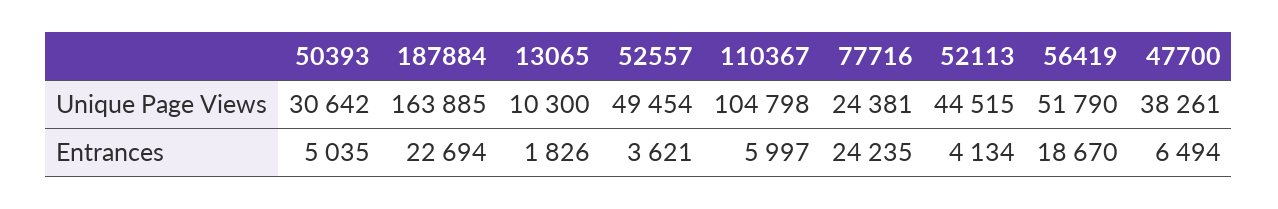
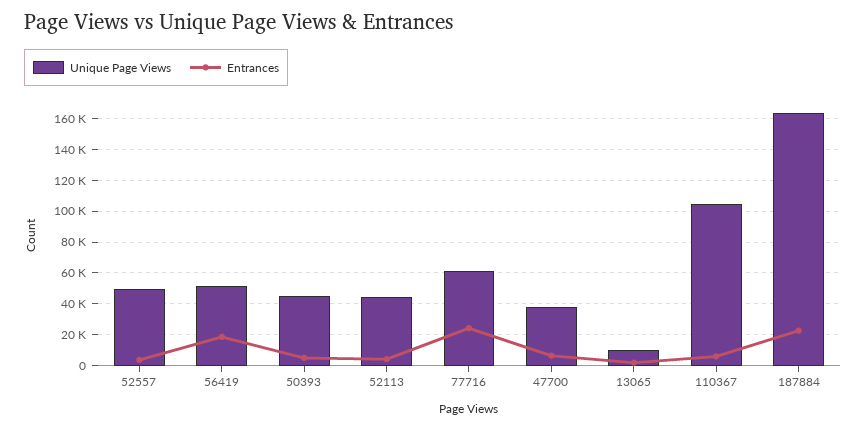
  {
    "Unique Page Views": {
-     "50393": 30642,
+     "50393": 45000,
      "187884": 163885,
      "13065": 10300,
      "52557": 49454,
      "110367": 104798,
-     "77716": 24381,
+     "77716": 60000,
      "52113": 44515,
      "56419": 51790,
      "47700": 38261
    },
    "Entrances": {
      "50393": 5035,
      "187884": 22694,
      "13065": 1826,
      "52557": 3621,
      "110367": 5997,
      "77716": 24235,
      "52113": 4134,
      "56419": 18670,
      "47700": 6494
    }
  }

